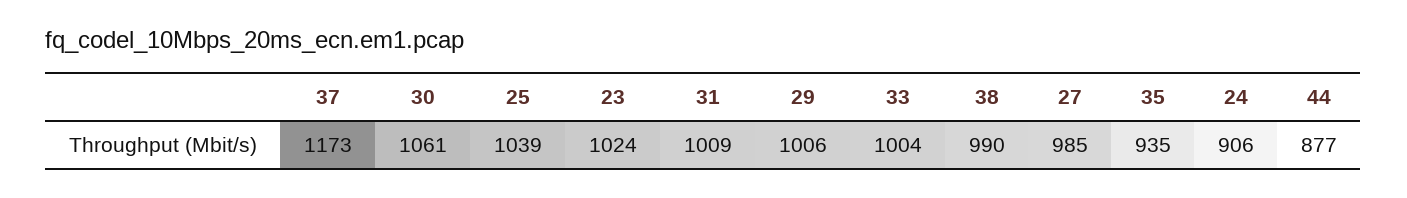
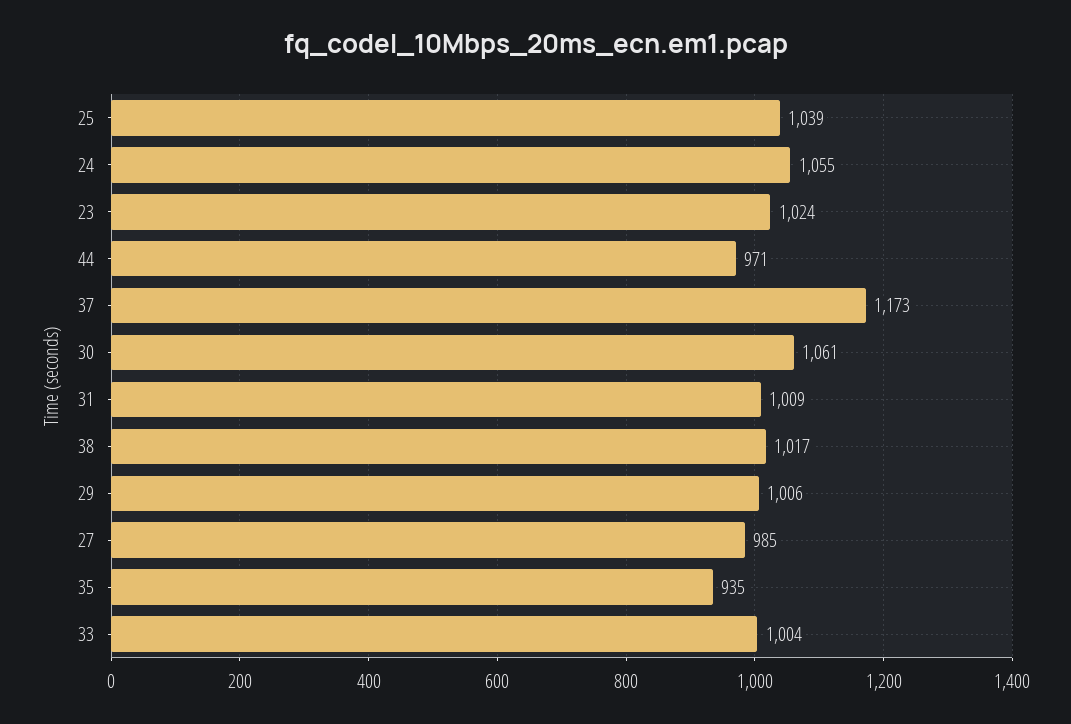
  {
    "37": 1173,
    "30": 1061,
    "25": 1039,
    "23": 1024,
    "31": 1009,
    "29": 1006,
    "33": 1004,
-   "38": 990,
+   "38": 1017,
    "27": 985,
    "35": 935,
-   "24": 906,
+   "24": 1055,
-   "44": 877
+   "44": 971
  }

